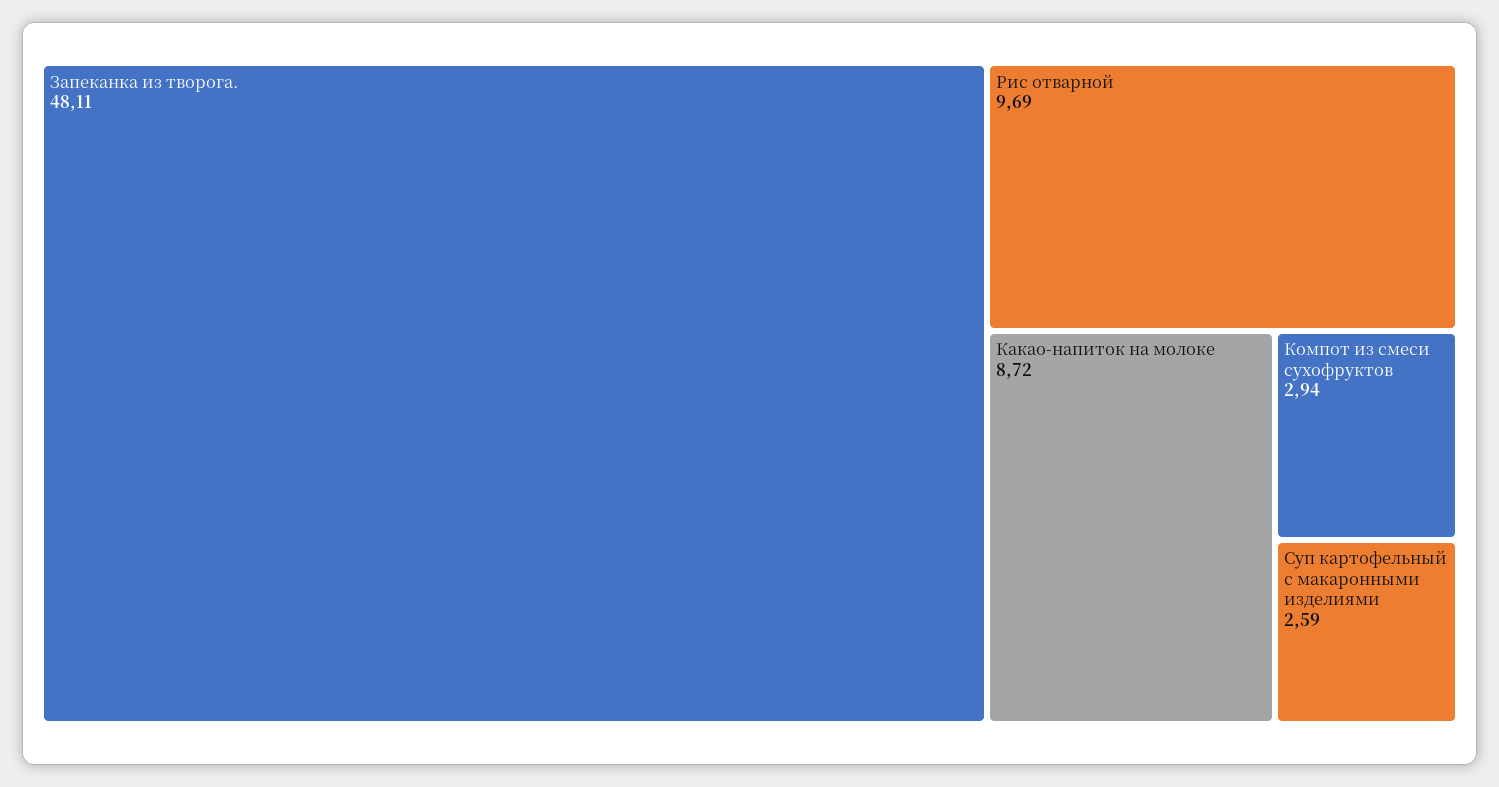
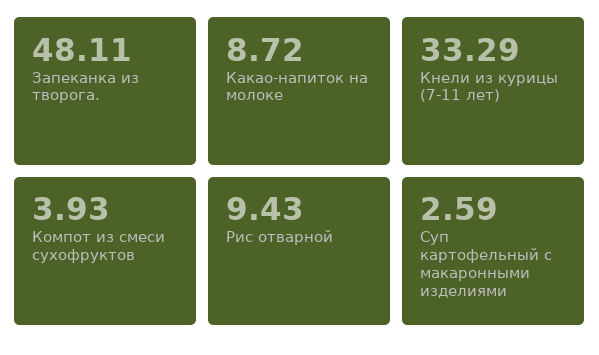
  {
    "Запеканка из творога.": 48.11,
-   "Рис отварной": 9.69,
+   "Рис отварной": 9.43,
    "Какао-напиток на молоке": 8.72,
-   "Компот из смеси сухофруктов": 2.94,
+   "Компот из смеси сухофруктов": 3.93,
-   "Суп картофельный с макаронными изделиями": 2.59
+   "Суп картофельный с макаронными изделиями": 2.59,
+   "Кнели из курицы (7-11 лет)": 33.29
  }

